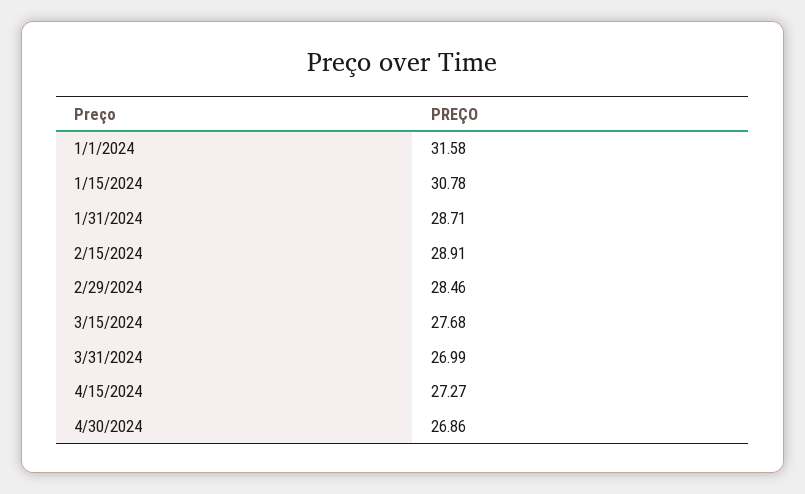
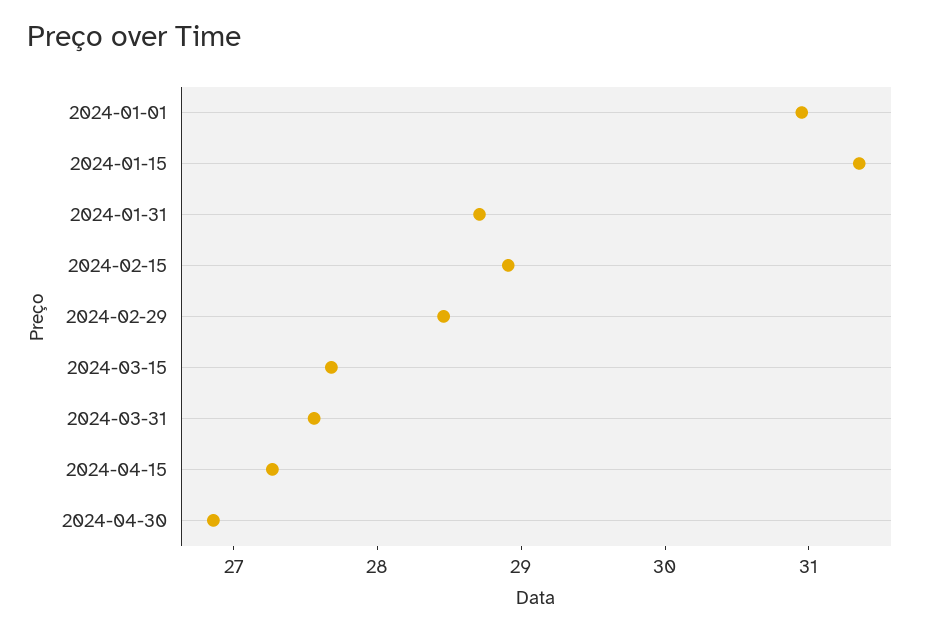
  {
-   "1/1/2024": 31.58,
+   "1/1/2024": 31,
-   "1/15/2024": 30.78,
+   "1/15/2024": 31.4,
    "1/31/2024": 28.71,
    "2/15/2024": 28.91,
    "2/29/2024": 28.46,
    "3/15/2024": 27.68,
-   "3/31/2024": 26.99,
+   "3/31/2024": 27.6,
    "4/15/2024": 27.27,
    "4/30/2024": 26.86
  }

